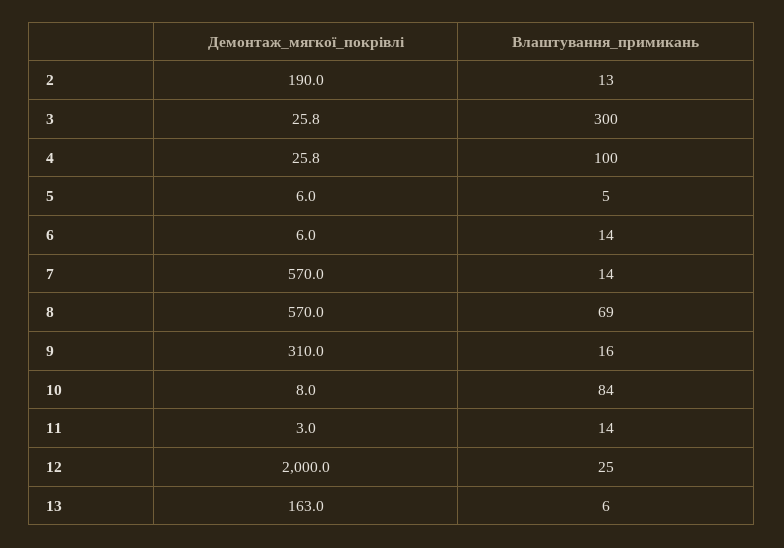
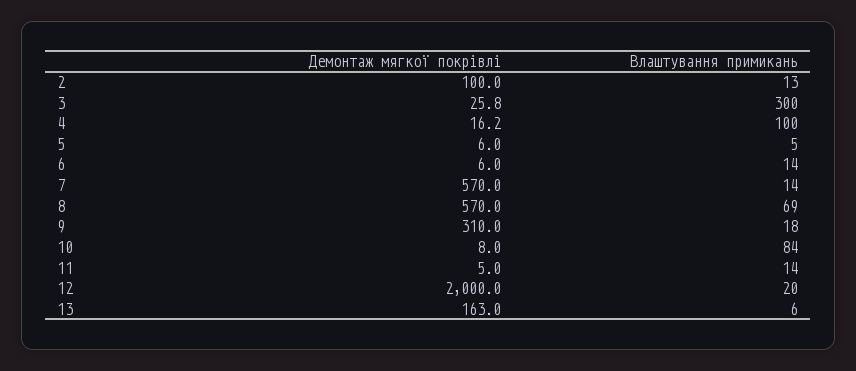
  {
    "Демонтаж_мягкої_покрівлі": {
-     "2": 190,
+     "2": 100,
      "3": 25.8,
-     "4": 25.8,
+     "4": 16.2,
      "5": 6,
      "6": 6,
      "7": 570,
      "8": 570,
      "9": 310,
      "10": 8,
-     "11": 3,
+     "11": 5,
      "12": 2000,
      "13": 163
    },
    "Влаштування_примикань": {
      "2": 13,
      "3": 300,
      "4": 100,
      "5": 5,
      "6": 14,
      "7": 14,
      "8": 69,
-     "9": 16,
+     "9": 18,
      "10": 84,
      "11": 14,
-     "12": 25,
+     "12": 20,
      "13": 6
    }
  }

